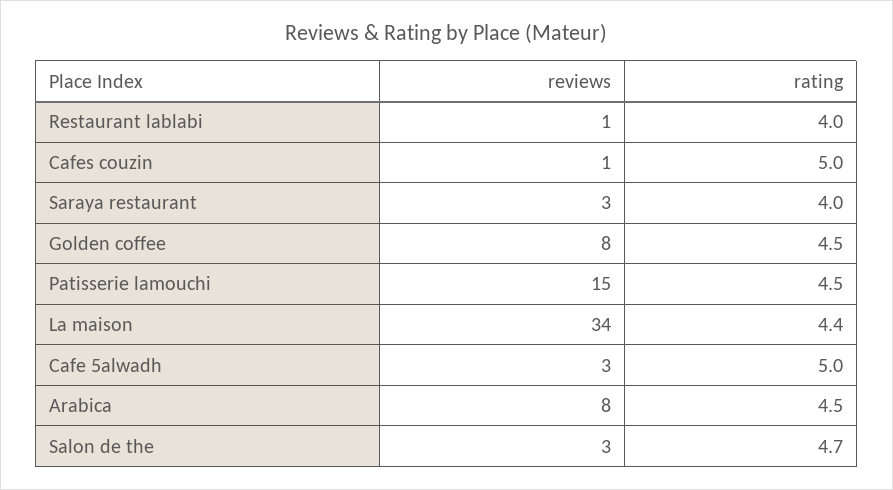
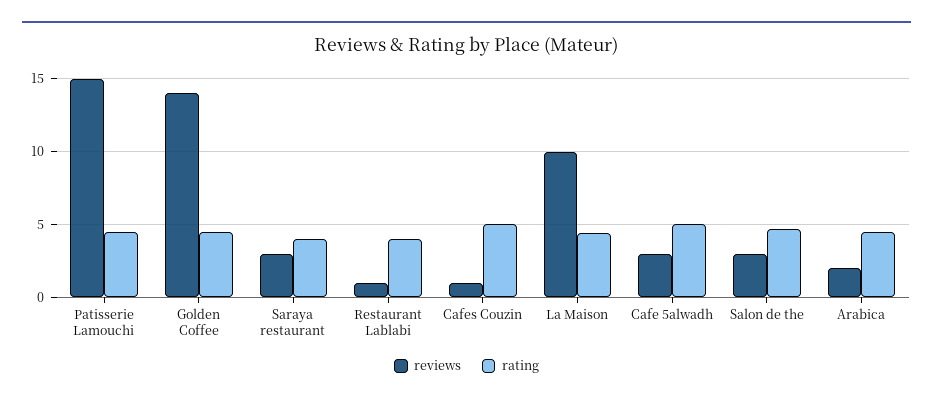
  {
    "reviews": {
      "Restaurant lablabi": 1,
      "Cafes couzin": 1,
      "Saraya restaurant": 3,
-     "Golden coffee": 8,
+     "Golden coffee": 14,
      "Patisserie lamouchi": 15,
-     "La maison": 34,
+     "La maison": 10,
      "Cafe 5alwadh": 3,
-     "Arabica": 8,
+     "Arabica": 2,
      "Salon de the": 3
    },
    "rating": {
      "Restaurant lablabi": 4,
      "Cafes couzin": 5,
      "Saraya restaurant": 4,
      "Golden coffee": 4.5,
      "Patisserie lamouchi": 4.5,
      "La maison": 4.4,
      "Cafe 5alwadh": 5,
      "Arabica": 4.5,
      "Salon de the": 4.7
    }
  }

